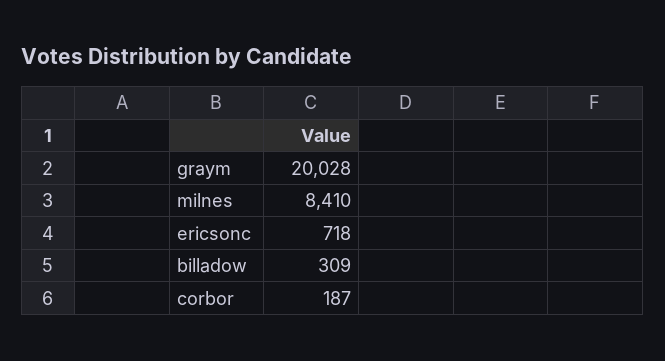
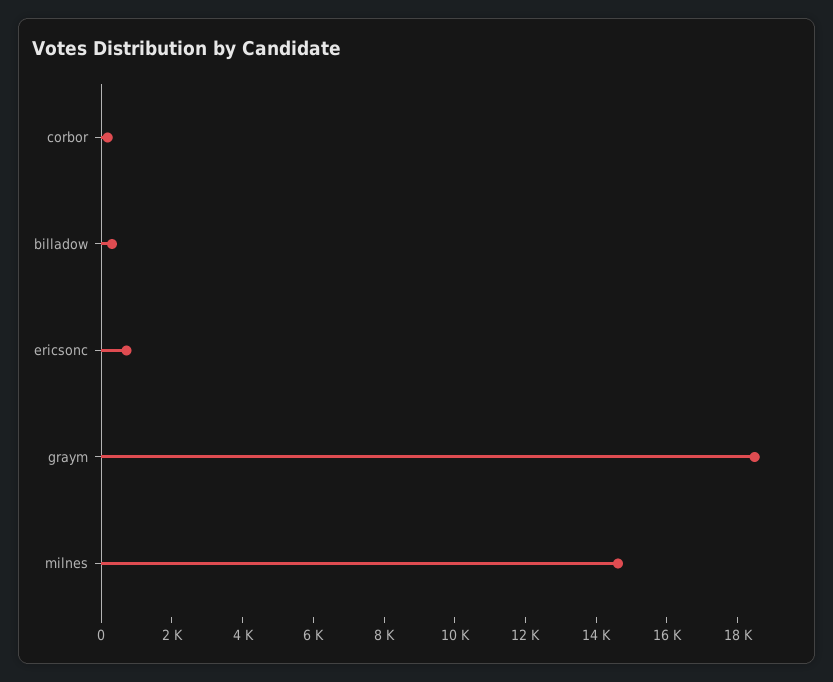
  {
-   "graym": 20028,
+   "graym": 18500,
-   "milnes": 8410,
+   "milnes": 14500,
    "ericsonc": 718,
    "billadow": 309,
    "corbor": 187
  }

